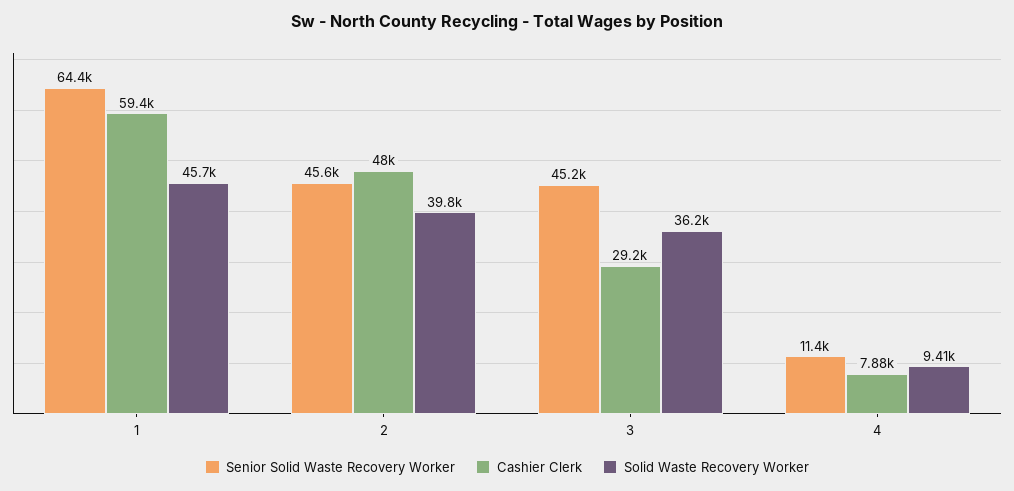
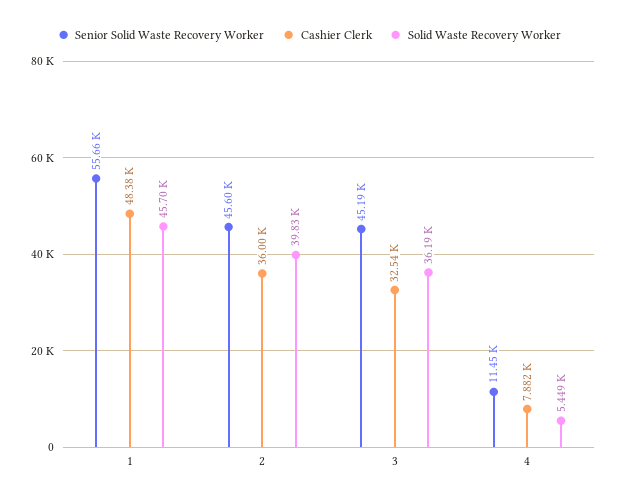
  {
    "Senior Solid Waste Recovery Worker": {
-     "1": 64400,
+     "1": 55660,
      "2": 45600,
      "3": 45190,
      "4": 11450
    },
    "Cashier Clerk": {
-     "1": 59400,
+     "1": 48380,
-     "2": 48000,
+     "2": 36000,
-     "3": 29200,
+     "3": 32540,
      "4": 7882
    },
    "Solid Waste Recovery Worker": {
      "1": 45700,
      "2": 39830,
      "3": 36190,
-     "4": 9410
+     "4": 5449
    }
  }

